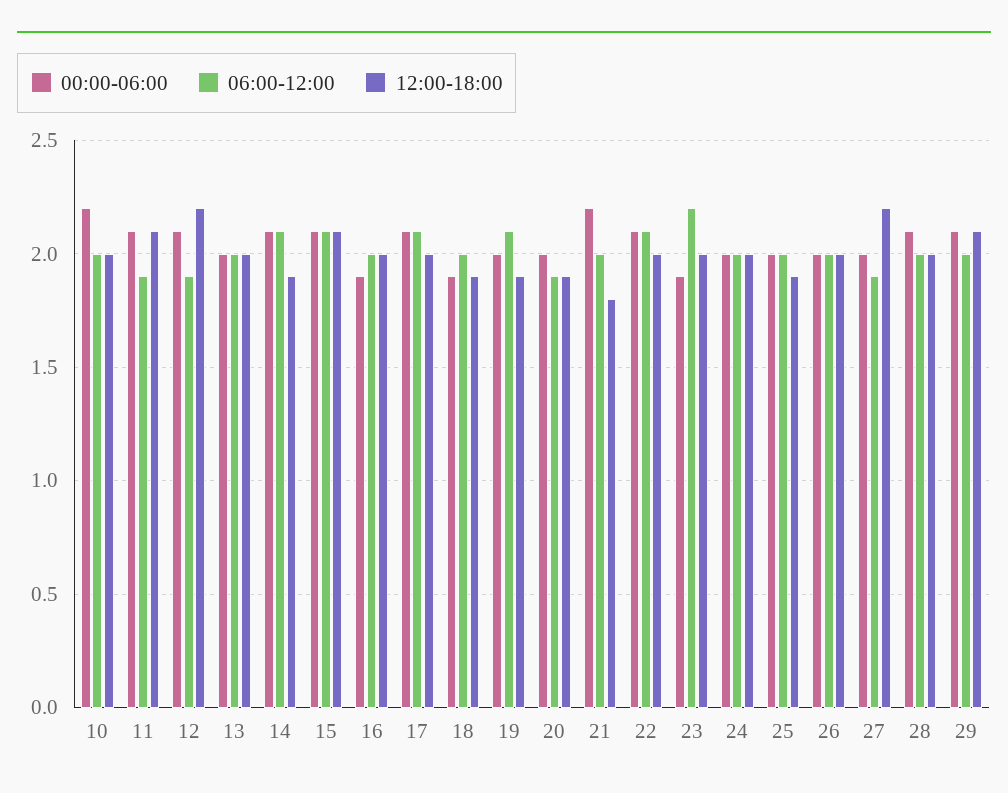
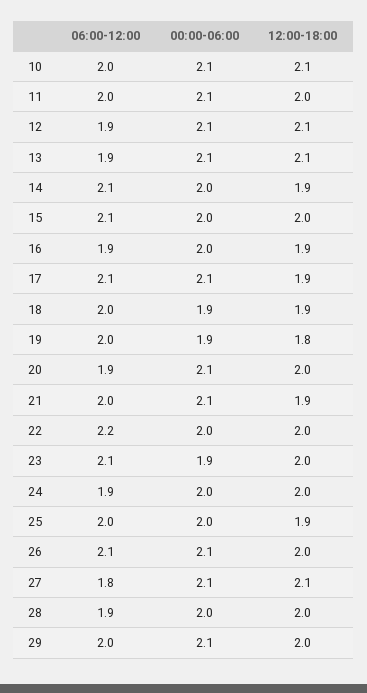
  {
    "00:00-06:00": {
-     "10": 2.2,
+     "10": 2.1,
      "11": 2.1,
      "12": 2.1,
-     "13": 2,
+     "13": 2.1,
-     "14": 2.1,
+     "14": 2,
-     "15": 2.1,
+     "15": 2,
-     "16": 1.9,
+     "16": 2,
      "17": 2.1,
      "18": 1.9,
-     "19": 2,
+     "19": 1.9,
-     "20": 2,
+     "20": 2.1,
-     "21": 2.2,
+     "21": 2.1,
-     "22": 2.1,
+     "22": 2,
      "23": 1.9,
      "24": 2,
      "25": 2,
-     "26": 2,
+     "26": 2.1,
-     "27": 2,
+     "27": 2.1,
-     "28": 2.1,
+     "28": 2,
      "29": 2.1
    },
    "06:00-12:00": {
      "10": 2,
-     "11": 1.9,
+     "11": 2,
      "12": 1.9,
-     "13": 2,
+     "13": 1.9,
      "14": 2.1,
      "15": 2.1,
-     "16": 2,
+     "16": 1.9,
      "17": 2.1,
      "18": 2,
-     "19": 2.1,
+     "19": 2,
      "20": 1.9,
      "21": 2,
-     "22": 2.1,
+     "22": 2.2,
-     "23": 2.2,
+     "23": 2.1,
-     "24": 2,
+     "24": 1.9,
      "25": 2,
-     "26": 2,
+     "26": 2.1,
-     "27": 1.9,
+     "27": 1.8,
-     "28": 2,
+     "28": 1.9,
      "29": 2
    },
    "12:00-18:00": {
-     "10": 2,
+     "10": 2.1,
-     "11": 2.1,
+     "11": 2,
-     "12": 2.2,
+     "12": 2.1,
-     "13": 2,
+     "13": 2.1,
      "14": 1.9,
-     "15": 2.1,
+     "15": 2,
-     "16": 2,
+     "16": 1.9,
-     "17": 2,
+     "17": 1.9,
      "18": 1.9,
-     "19": 1.9,
+     "19": 1.8,
-     "20": 1.9,
+     "20": 2,
-     "21": 1.8,
+     "21": 1.9,
      "22": 2,
      "23": 2,
      "24": 2,
      "25": 1.9,
      "26": 2,
-     "27": 2.2,
+     "27": 2.1,
      "28": 2,
-     "29": 2.1
+     "29": 2
    }
  }

